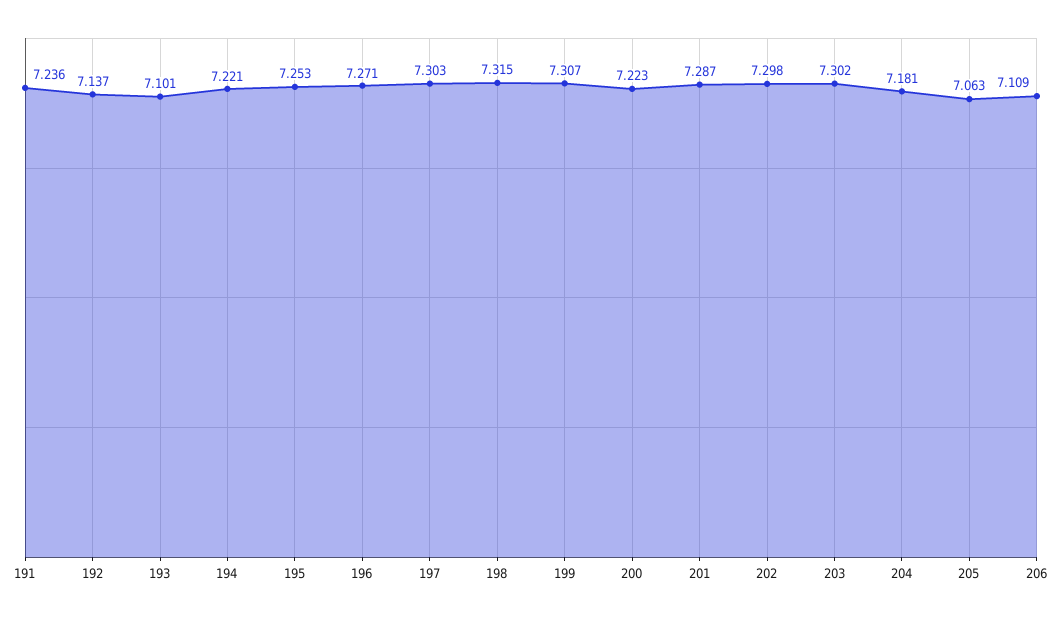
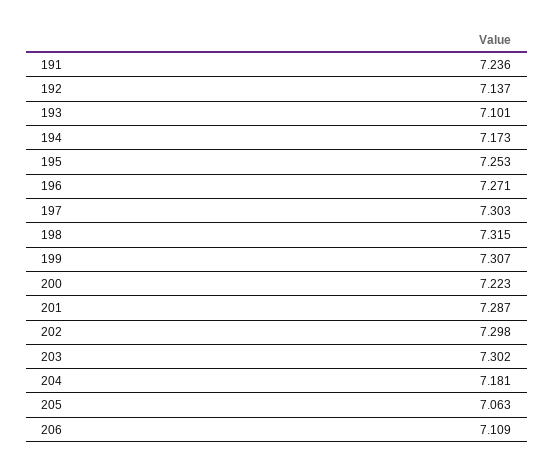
  {
    "191": 7.236,
    "192": 7.137,
    "193": 7.101,
-   "194": 7.221,
+   "194": 7.173,
    "195": 7.253,
    "196": 7.271,
    "197": 7.303,
    "198": 7.315,
    "199": 7.307,
    "200": 7.223,
    "201": 7.287,
    "202": 7.298,
    "203": 7.302,
    "204": 7.181,
    "205": 7.063,
    "206": 7.109
  }

